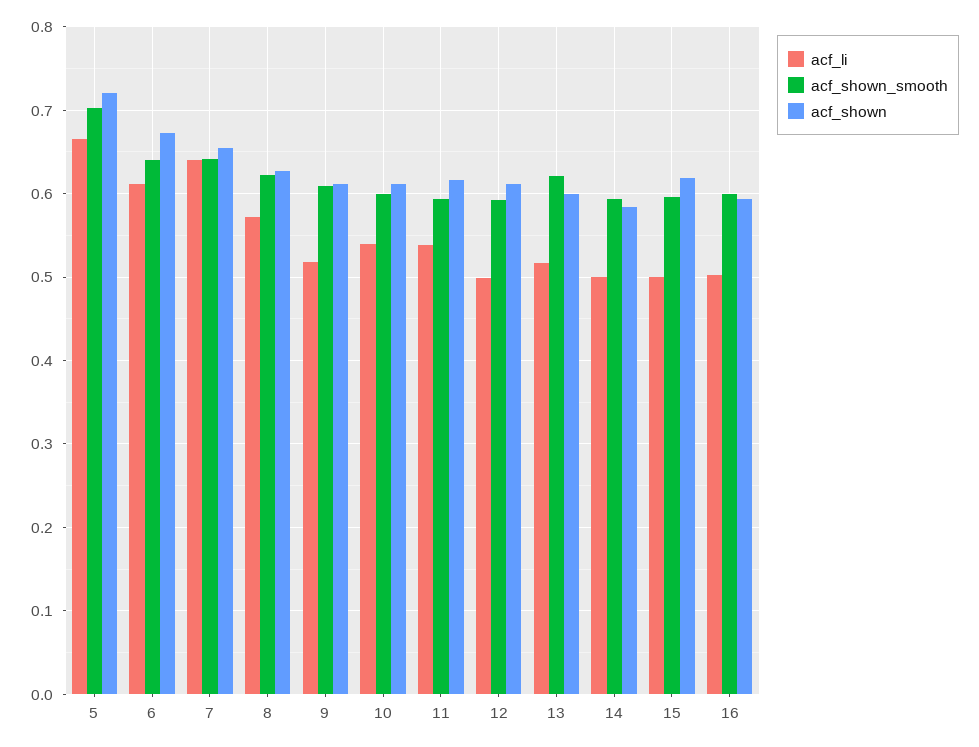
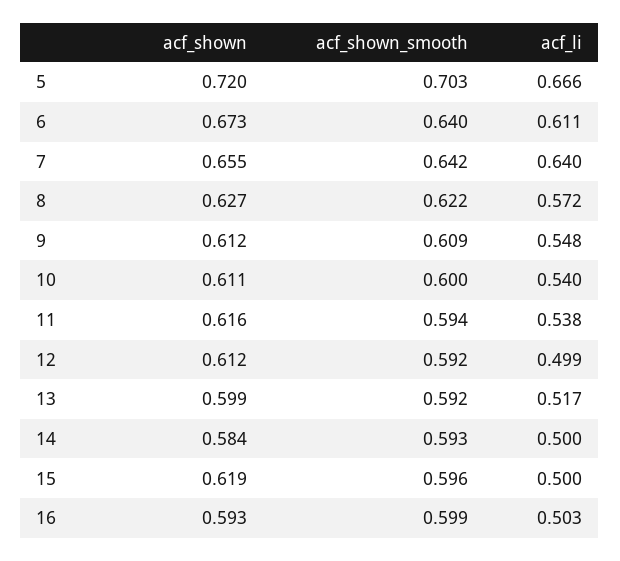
  {
    "acf_li": {
      "5": 0.666,
      "6": 0.611,
      "7": 0.64,
      "8": 0.572,
-     "9": 0.52,
+     "9": 0.548,
      "10": 0.54,
      "11": 0.538,
      "12": 0.499,
      "13": 0.517,
      "14": 0.5,
      "15": 0.5,
      "16": 0.503
    },
    "acf_shown_smooth": {
      "5": 0.703,
      "6": 0.64,
      "7": 0.642,
      "8": 0.622,
      "9": 0.609,
      "10": 0.6,
      "11": 0.594,
      "12": 0.592,
-     "13": 0.62,
+     "13": 0.592,
      "14": 0.593,
      "15": 0.596,
      "16": 0.599
    },
    "acf_shown": {
      "5": 0.72,
      "6": 0.673,
      "7": 0.655,
      "8": 0.627,
      "9": 0.612,
      "10": 0.611,
      "11": 0.616,
      "12": 0.612,
      "13": 0.599,
      "14": 0.584,
      "15": 0.619,
      "16": 0.593
    }
  }

